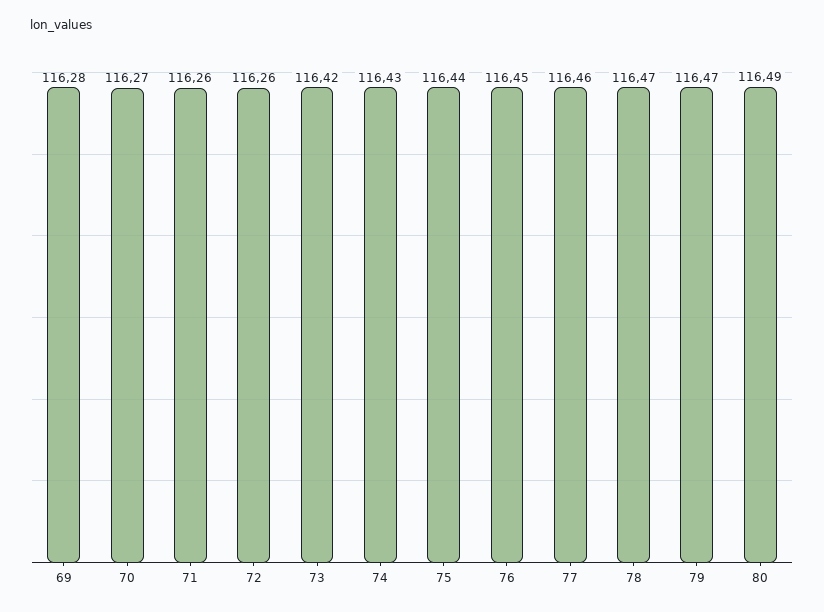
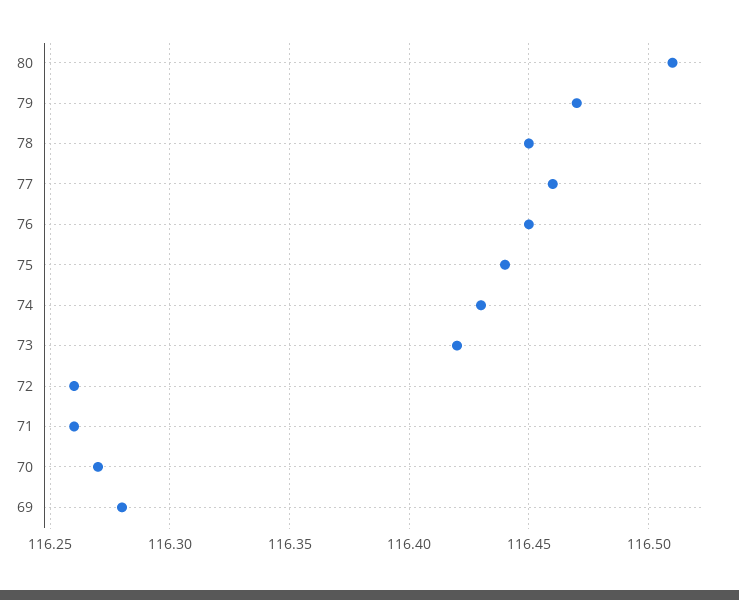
  {
    "69": 116.28,
    "70": 116.27,
    "71": 116.26,
    "72": 116.26,
    "73": 116.42,
    "74": 116.43,
    "75": 116.44,
    "76": 116.45,
    "77": 116.46,
-   "78": 116.47,
+   "78": 116.45,
    "79": 116.47,
-   "80": 116.49
+   "80": 116.51
  }

